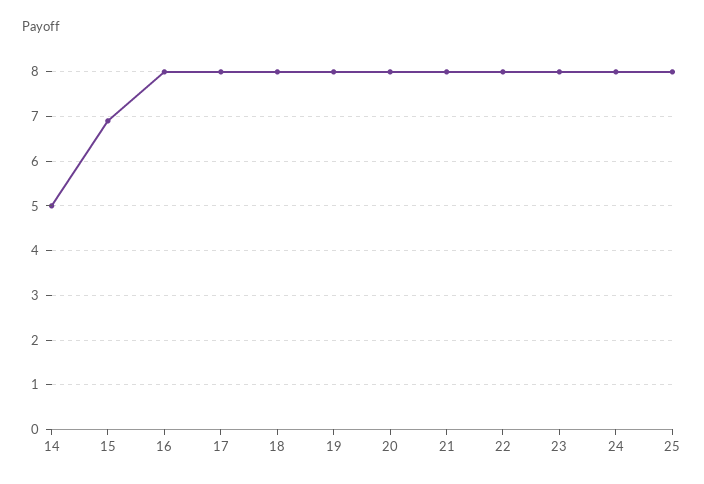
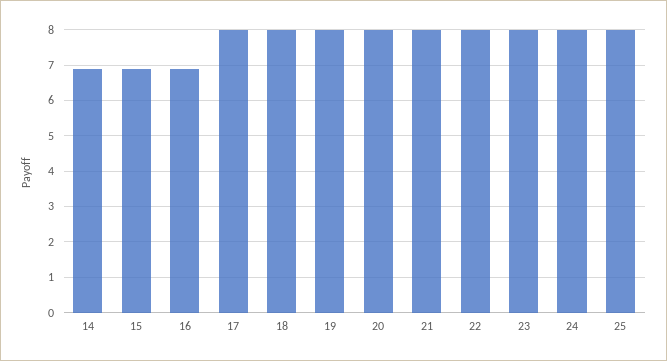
  {
-   "14": 5,
+   "14": 7,
    "15": 7,
-   "16": 8,
+   "16": 7,
    "17": 8,
    "18": 8,
    "19": 8,
    "20": 8,
    "21": 8,
    "22": 8,
    "23": 8,
    "24": 8,
    "25": 8
  }

